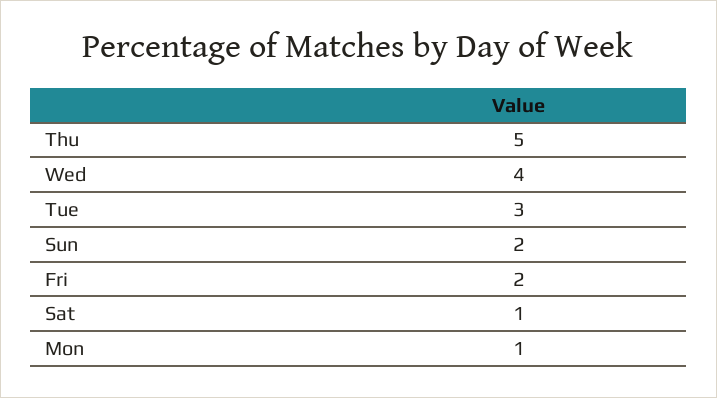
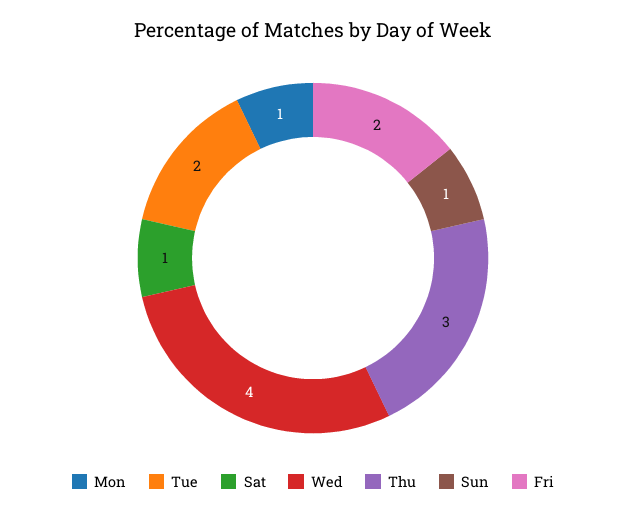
  {
-   "Thu": 5,
+   "Thu": 3,
    "Wed": 4,
-   "Tue": 3,
+   "Tue": 2,
-   "Sun": 2,
+   "Sun": 1,
    "Fri": 2,
    "Sat": 1,
    "Mon": 1
  }

